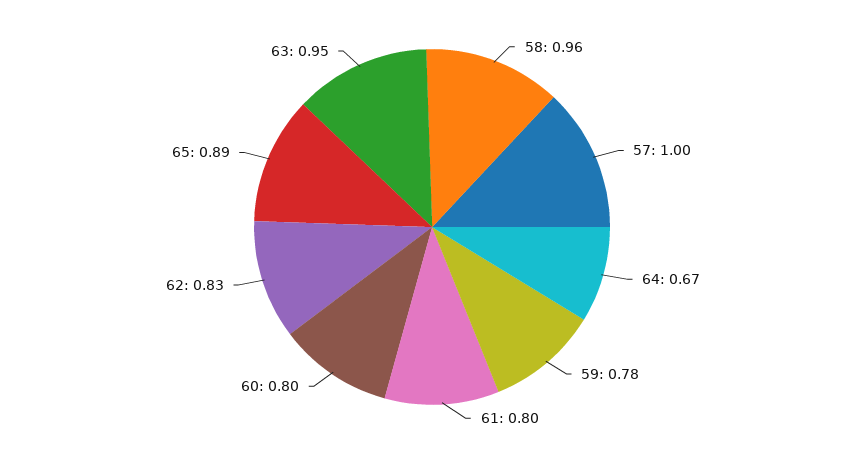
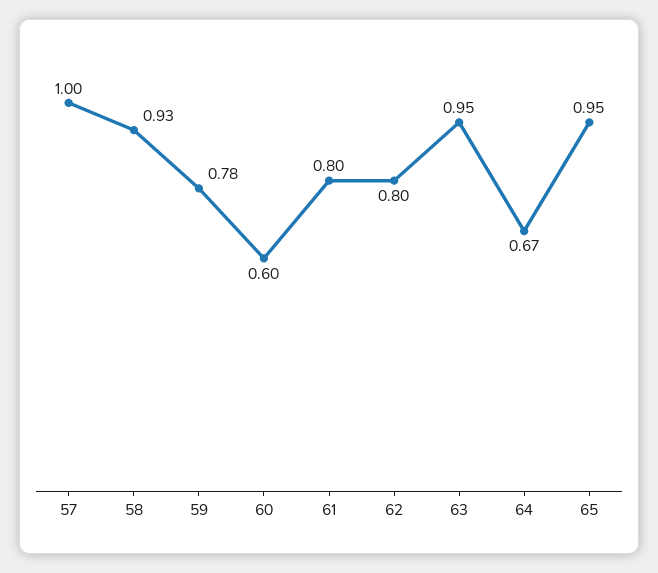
  {
-   "58": 0.96,
+   "58": 0.93,
    "57": 1,
    "64": 0.67,
    "59": 0.78,
    "61": 0.8,
-   "60": 0.8,
+   "60": 0.6,
-   "62": 0.83,
+   "62": 0.8,
-   "65": 0.89,
+   "65": 0.95,
    "63": 0.95
  }

